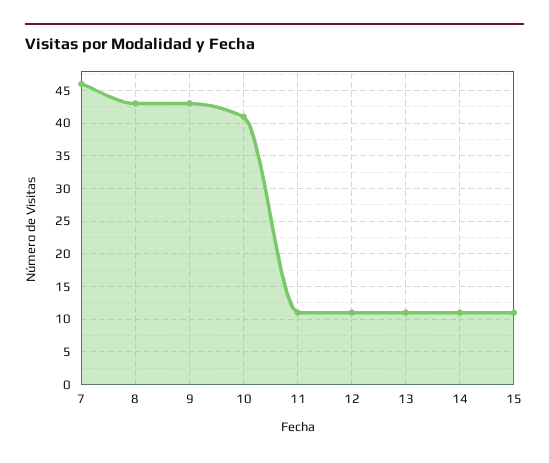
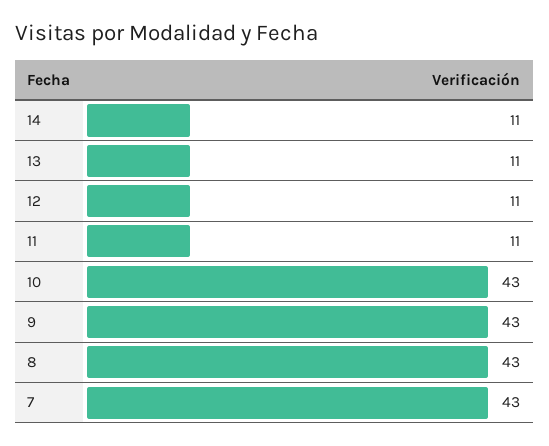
  {
-   "7": 46,
+   "7": 43,
    "8": 43,
    "9": 43,
-   "10": 41,
+   "10": 43,
    "11": 11,
    "12": 11,
    "13": 11,
-   "14": 11,
+   "14": 11
-   "15": 11
  }

